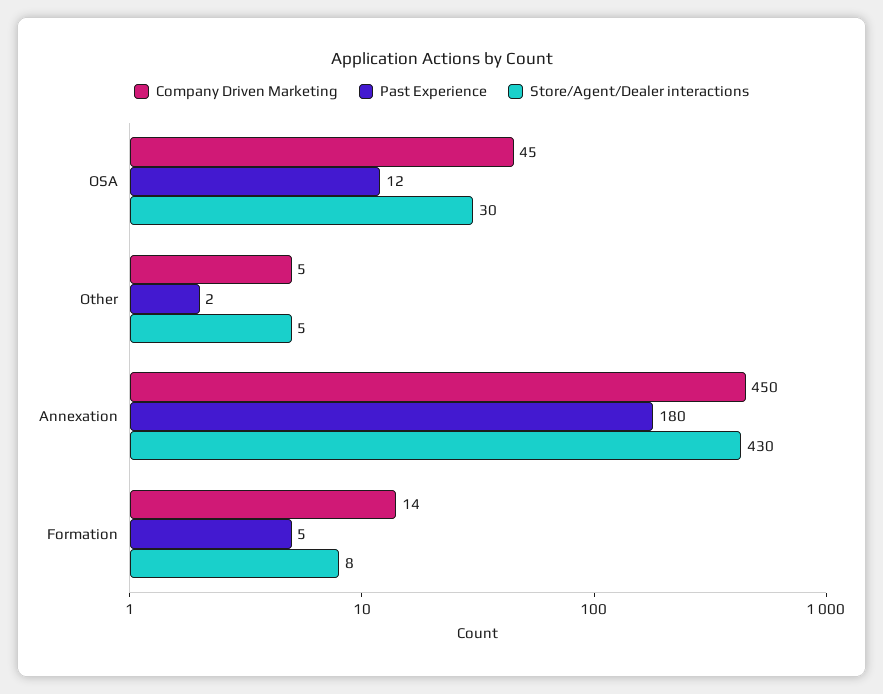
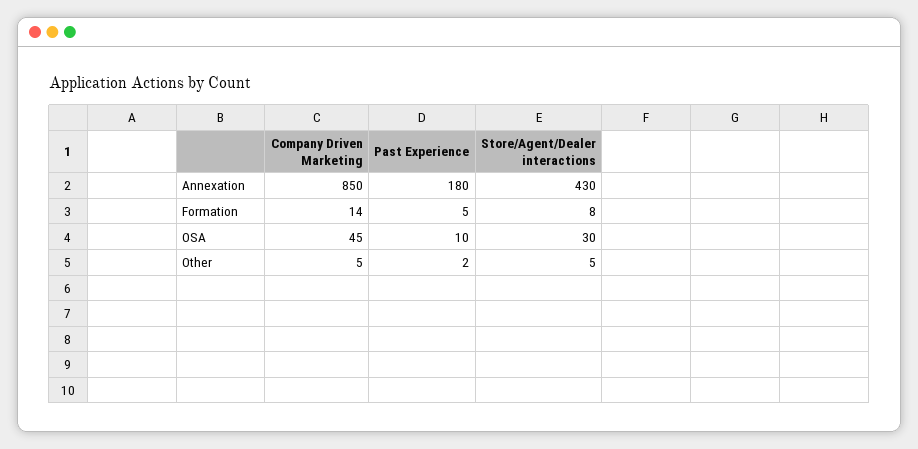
  {
    "Company Driven Marketing": {
      "OSA": 45,
      "Other": 5,
-     "Annexation": 450,
+     "Annexation": 850,
      "Formation": 14
    },
    "Past Experience": {
-     "OSA": 12,
+     "OSA": 10,
      "Other": 2,
      "Annexation": 180,
      "Formation": 5
    },
    "Store/Agent/Dealer interactions": {
      "OSA": 30,
      "Other": 5,
      "Annexation": 430,
      "Formation": 8
    }
  }

